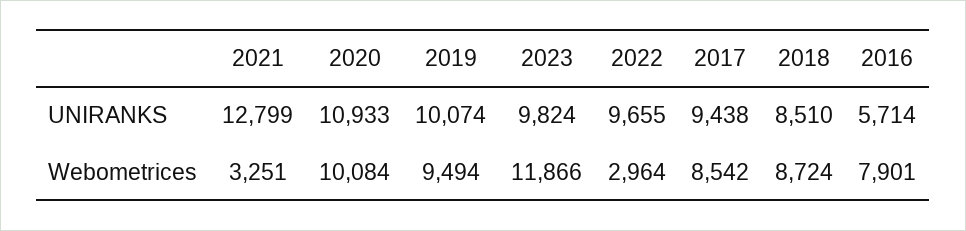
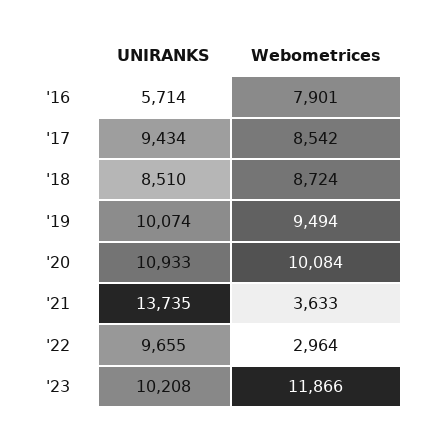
  {
    "2021": {
-     "UNIRANKS": 12799,
+     "UNIRANKS": 13735,
-     "Webometrices": 3251
+     "Webometrices": 3633
    },
    "2020": {
      "UNIRANKS": 10933,
      "Webometrices": 10084
    },
    "2019": {
      "UNIRANKS": 10074,
      "Webometrices": 9494
    },
    "2023": {
-     "UNIRANKS": 9824,
+     "UNIRANKS": 10208,
      "Webometrices": 11866
    },
    "2022": {
      "UNIRANKS": 9655,
      "Webometrices": 2964
    },
    "2017": {
-     "UNIRANKS": 9438,
+     "UNIRANKS": 9434,
      "Webometrices": 8542
    },
    "2018": {
      "UNIRANKS": 8510,
      "Webometrices": 8724
    },
    "2016": {
      "UNIRANKS": 5714,
      "Webometrices": 7901
    }
  }

